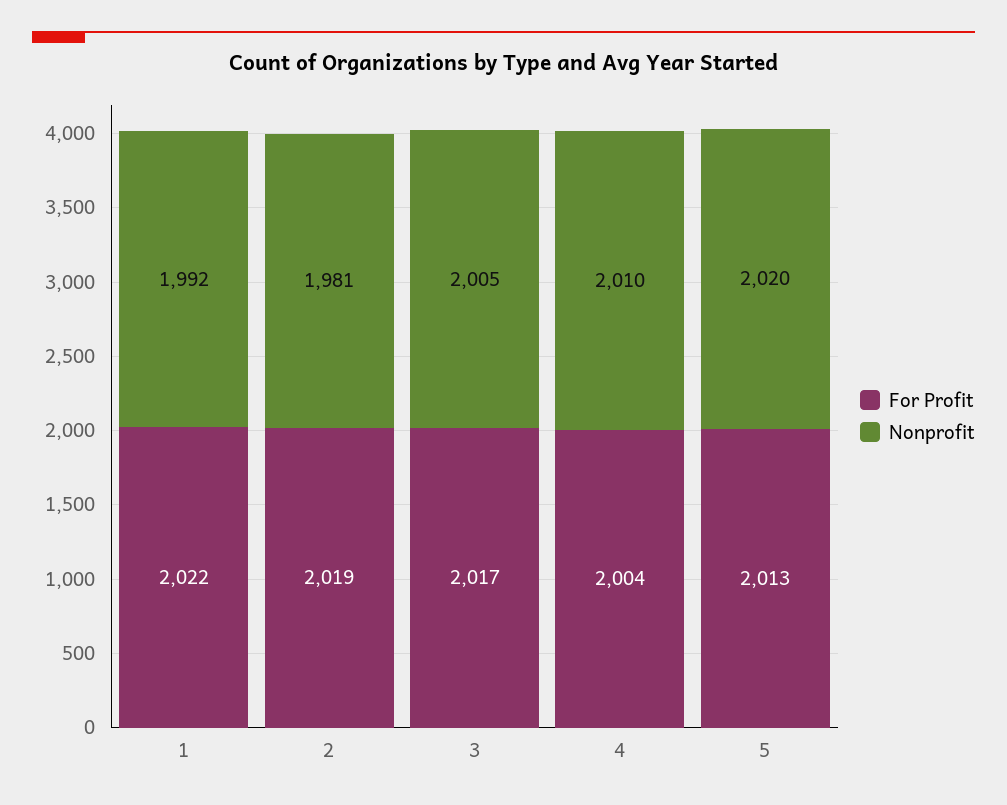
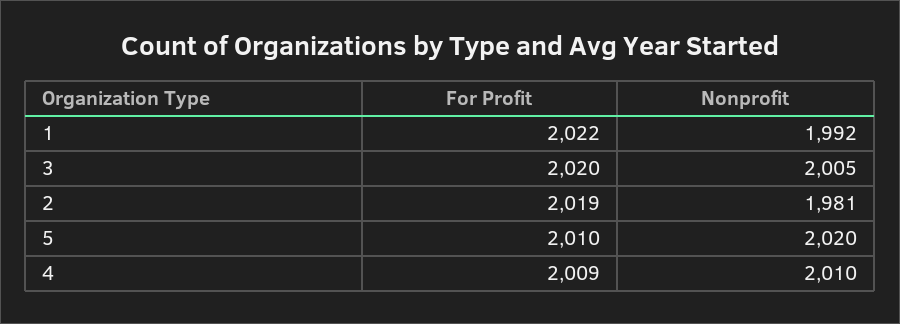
  {
    "For Profit": {
      "1": 2022,
      "2": 2019,
-     "3": 2017,
+     "3": 2020,
-     "4": 2004,
+     "4": 2009,
-     "5": 2013
+     "5": 2010
    },
    "Nonprofit": {
      "1": 1992,
      "2": 1981,
      "3": 2005,
      "4": 2010,
      "5": 2020
    }
  }

